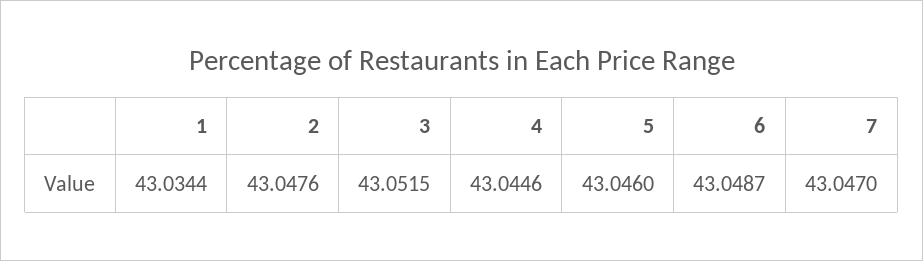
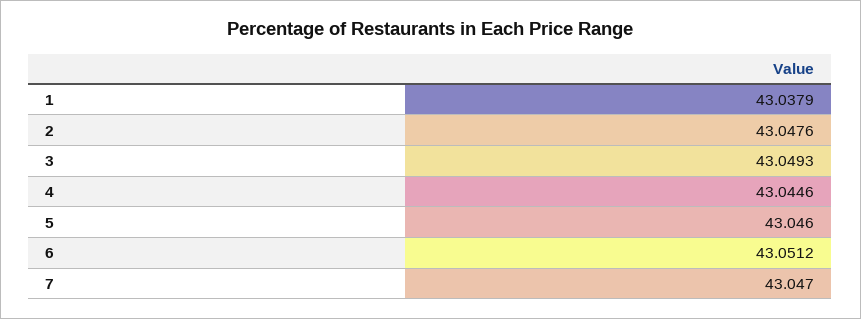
  {
-   "1": 43.0344,
+   "1": 43.0379,
    "2": 43.0476,
-   "3": 43.0515,
+   "3": 43.0493,
    "4": 43.0446,
    "5": 43.046,
-   "6": 43.0487,
+   "6": 43.0512,
    "7": 43.047
  }

